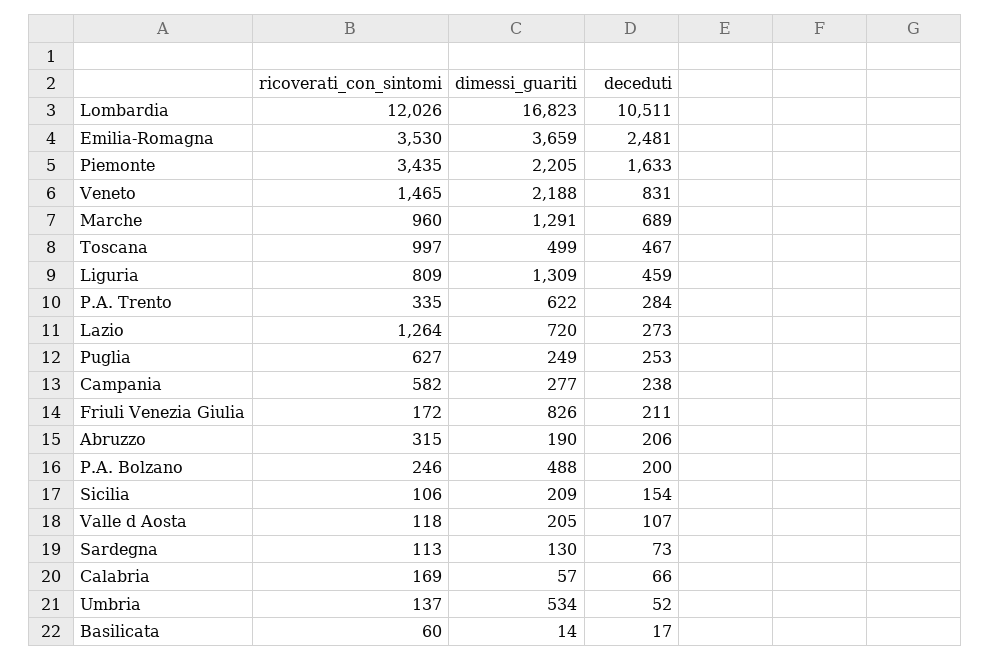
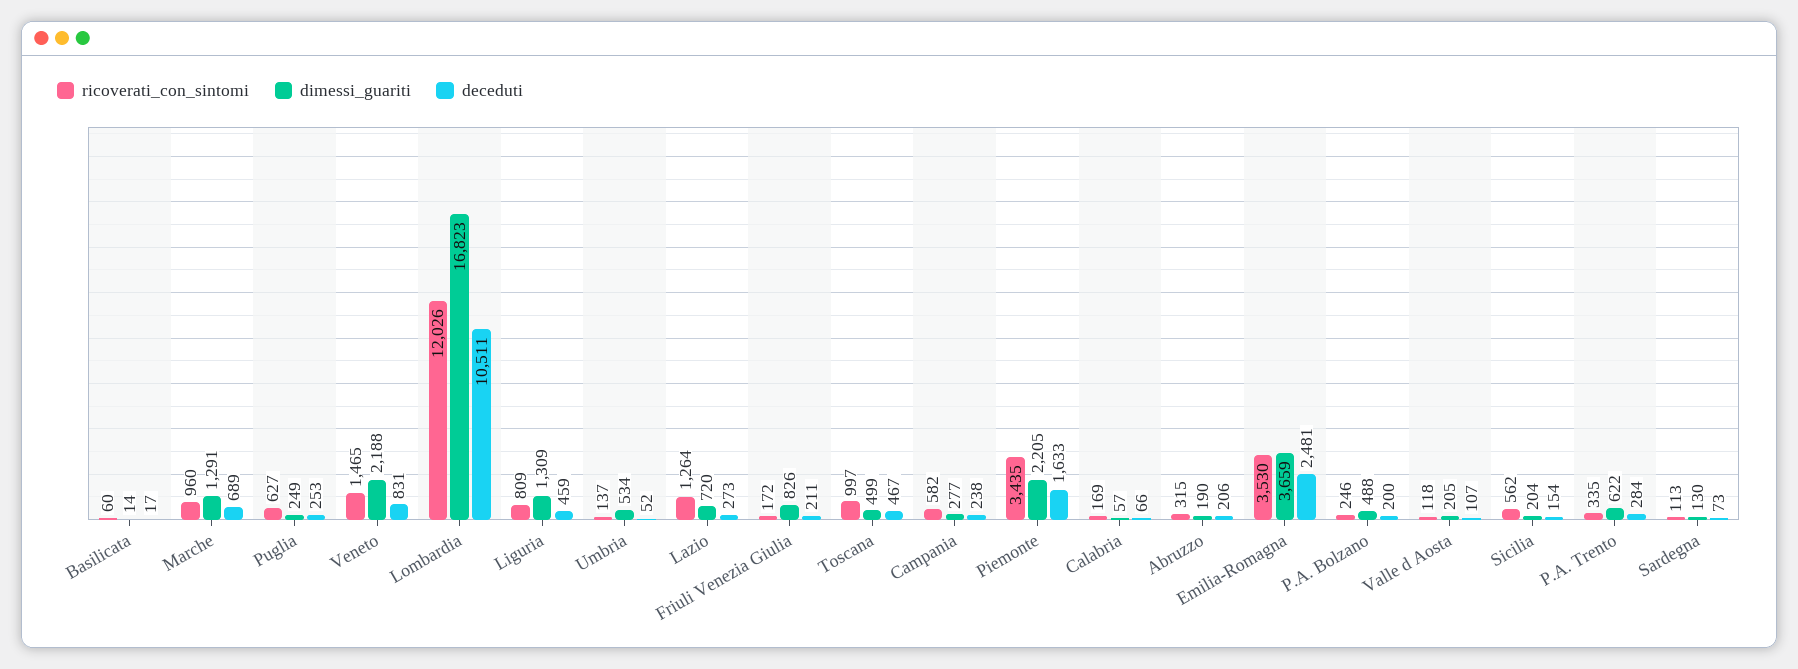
  {
    "ricoverati_con_sintomi": {
      "Lombardia": 12026,
      "Emilia-Romagna": 3530,
      "Piemonte": 3435,
      "Veneto": 1465,
      "Marche": 960,
      "Toscana": 997,
      "Liguria": 809,
      "P.A. Trento": 335,
      "Lazio": 1264,
      "Puglia": 627,
      "Campania": 582,
      "Friuli Venezia Giulia": 172,
      "Abruzzo": 315,
      "P.A. Bolzano": 246,
-     "Sicilia": 106,
+     "Sicilia": 562,
      "Valle d Aosta": 118,
      "Sardegna": 113,
      "Calabria": 169,
      "Umbria": 137,
      "Basilicata": 60
    },
    "dimessi_guariti": {
      "Lombardia": 16823,
      "Emilia-Romagna": 3659,
      "Piemonte": 2205,
      "Veneto": 2188,
      "Marche": 1291,
      "Toscana": 499,
      "Liguria": 1309,
      "P.A. Trento": 622,
      "Lazio": 720,
      "Puglia": 249,
      "Campania": 277,
      "Friuli Venezia Giulia": 826,
      "Abruzzo": 190,
      "P.A. Bolzano": 488,
-     "Sicilia": 209,
+     "Sicilia": 204,
      "Valle d Aosta": 205,
      "Sardegna": 130,
      "Calabria": 57,
      "Umbria": 534,
      "Basilicata": 14
    },
    "deceduti": {
      "Lombardia": 10511,
      "Emilia-Romagna": 2481,
      "Piemonte": 1633,
      "Veneto": 831,
      "Marche": 689,
      "Toscana": 467,
      "Liguria": 459,
      "P.A. Trento": 284,
      "Lazio": 273,
      "Puglia": 253,
      "Campania": 238,
      "Friuli Venezia Giulia": 211,
      "Abruzzo": 206,
      "P.A. Bolzano": 200,
      "Sicilia": 154,
      "Valle d Aosta": 107,
      "Sardegna": 73,
      "Calabria": 66,
      "Umbria": 52,
      "Basilicata": 17
    }
  }

